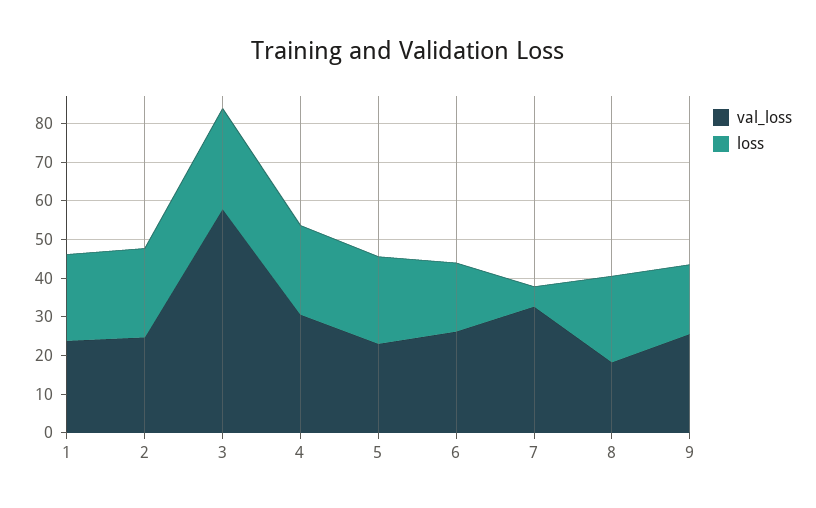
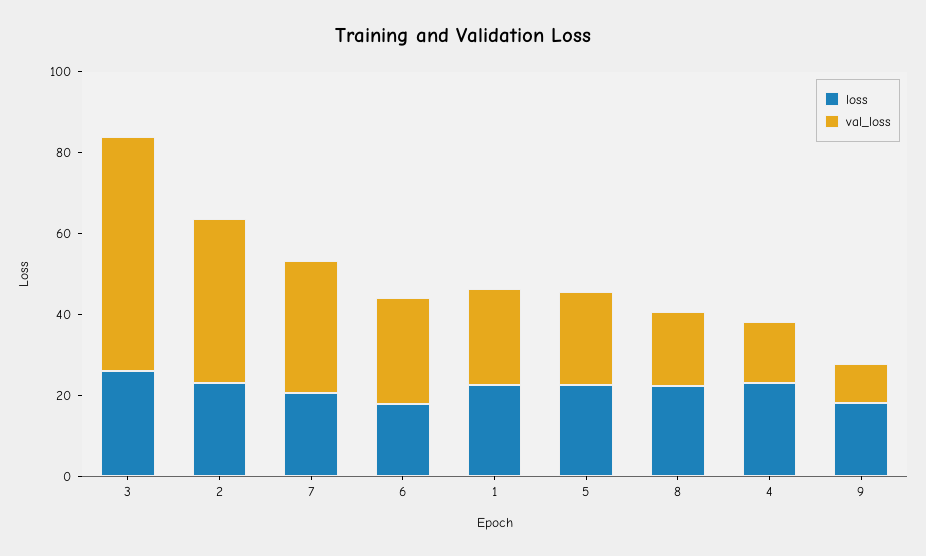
  {
    "val_loss": {
      "1": 25,
-     "2": 25,
+     "2": 40,
      "3": 57.5,
-     "4": 30,
+     "4": 15,
      "5": 22.5,
      "6": 25,
      "7": 32.5,
      "8": 17.5,
-     "9": 25
+     "9": 10
    },
    "loss": {
      "1": 22.5,
      "2": 22.5,
      "3": 25,
      "4": 22.5,
      "5": 22.5,
      "6": 17.5,
-     "7": 5,
+     "7": 20,
      "8": 22.5,
      "9": 17.5
    }
  }

